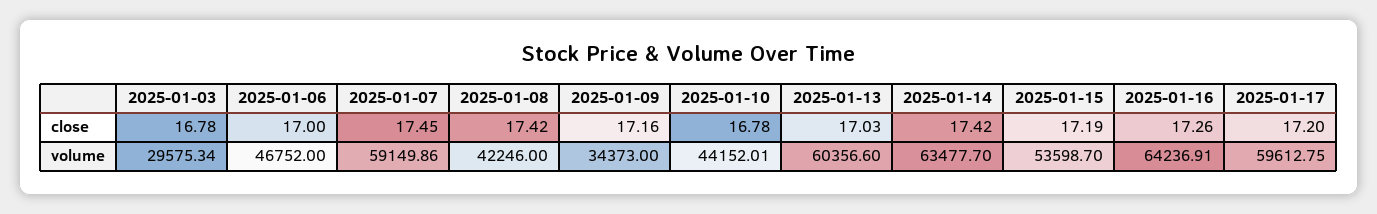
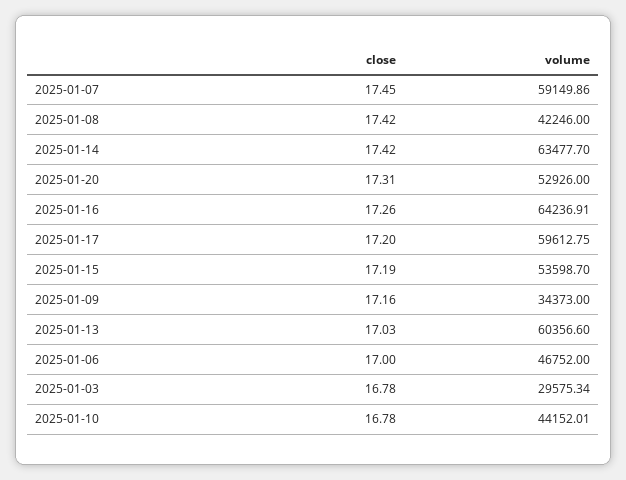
  {
    "2025-01-03": {
      "close": 16.78,
      "volume": 29575.34
    },
    "2025-01-06": {
      "close": 17,
      "volume": 46752
    },
    "2025-01-07": {
      "close": 17.45,
      "volume": 59149.86
    },
    "2025-01-08": {
      "close": 17.42,
      "volume": 42246
    },
    "2025-01-09": {
      "close": 17.16,
      "volume": 34373
    },
    "2025-01-10": {
      "close": 16.78,
      "volume": 44152.01
    },
    "2025-01-13": {
      "close": 17.03,
      "volume": 60356.6
    },
    "2025-01-14": {
      "close": 17.42,
      "volume": 63477.7
    },
    "2025-01-15": {
      "close": 17.19,
      "volume": 53598.7
    },
    "2025-01-16": {
      "close": 17.26,
      "volume": 64236.91
    },
    "2025-01-17": {
      "close": 17.2,
      "volume": 59612.75
-   }
+   },
+   "2025-01-20": {
+     "close": 17.31,
+     "volume": 52926
+   }
  }

